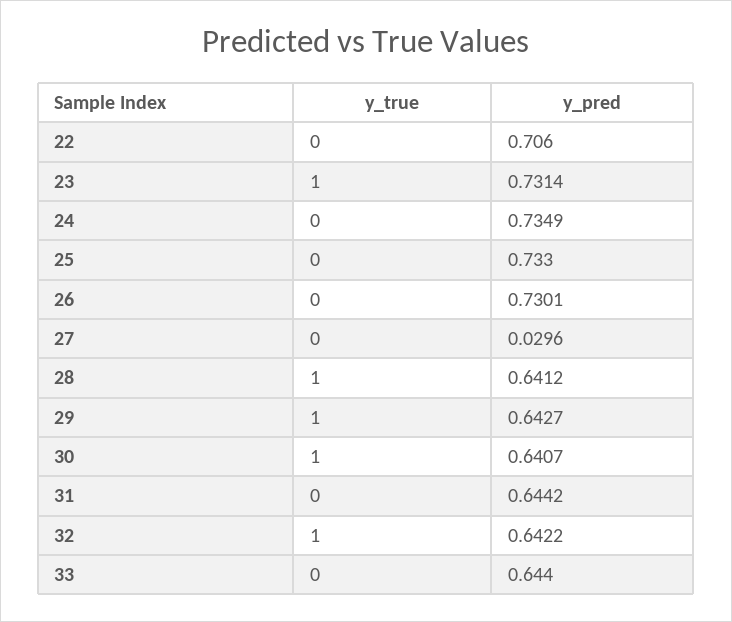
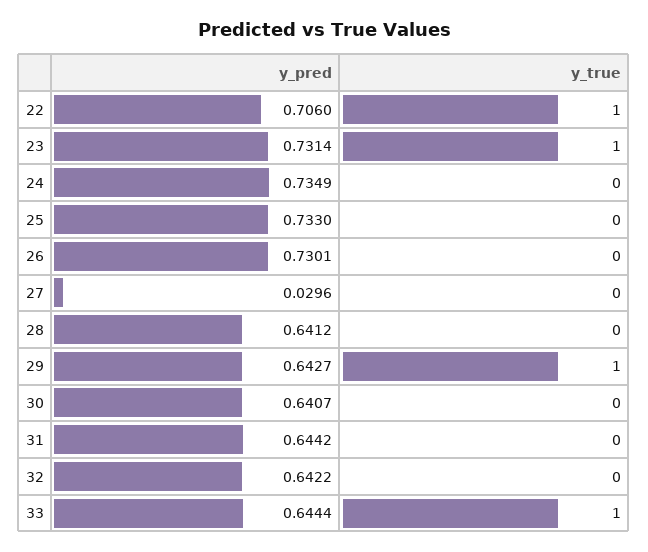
  {
    "y_true": {
-     "22": 0,
+     "22": 1,
      "23": 1,
      "24": 0,
      "25": 0,
      "26": 0,
      "27": 0,
-     "28": 1,
+     "28": 0,
      "29": 1,
-     "30": 1,
+     "30": 0,
      "31": 0,
-     "32": 1,
+     "32": 0,
-     "33": 0
+     "33": 1
    },
    "y_pred": {
      "22": 0.706,
      "23": 0.7314,
      "24": 0.7349,
      "25": 0.733,
      "26": 0.7301,
      "27": 0.0296,
      "28": 0.6412,
      "29": 0.6427,
      "30": 0.6407,
      "31": 0.6442,
      "32": 0.6422,
-     "33": 0.644
+     "33": 0.6444
    }
  }

